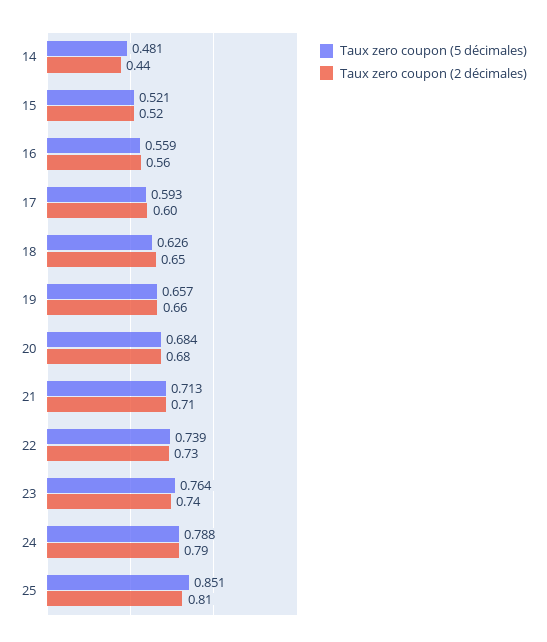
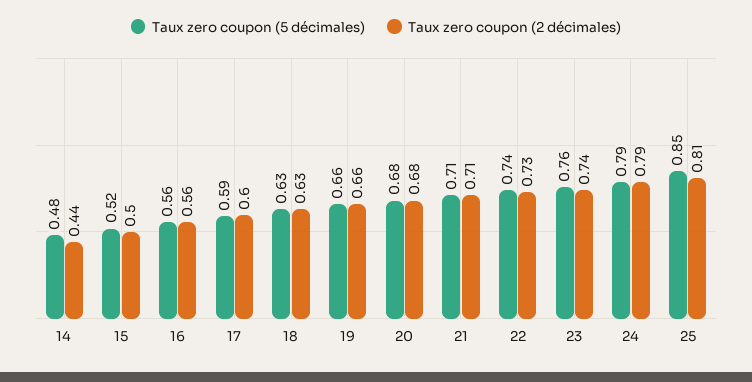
  {
    "Taux zero coupon (5 décimales)": {
      "14": 0.481,
      "15": 0.521,
      "16": 0.559,
      "17": 0.593,
      "18": 0.626,
      "19": 0.657,
      "20": 0.684,
      "21": 0.713,
      "22": 0.739,
      "23": 0.764,
      "24": 0.788,
      "25": 0.851
    },
    "Taux zero coupon (2 décimales)": {
      "14": 0.44,
-     "15": 0.52,
+     "15": 0.5,
      "16": 0.56,
      "17": 0.6,
-     "18": 0.65,
+     "18": 0.63,
      "19": 0.66,
      "20": 0.68,
      "21": 0.71,
      "22": 0.73,
      "23": 0.74,
      "24": 0.79,
      "25": 0.81
    }
  }

